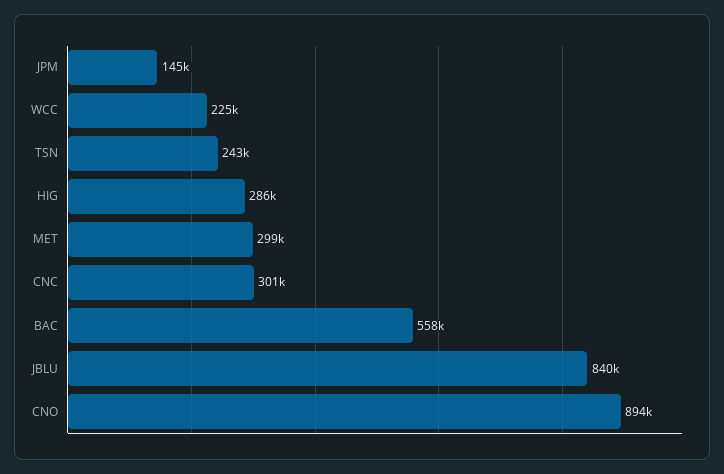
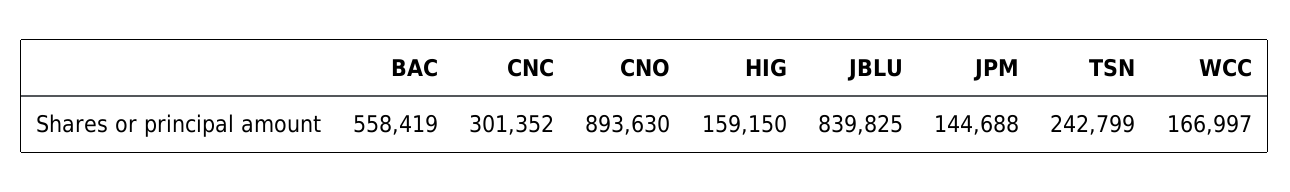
  {
    "JPM": 144688,
-   "WCC": 225000,
+   "WCC": 166997,
    "TSN": 242799,
-   "HIG": 286000,
+   "HIG": 159150,
-   "MET": 299000,
    "CNC": 301352,
    "BAC": 558419,
    "JBLU": 839825,
    "CNO": 893630
  }

